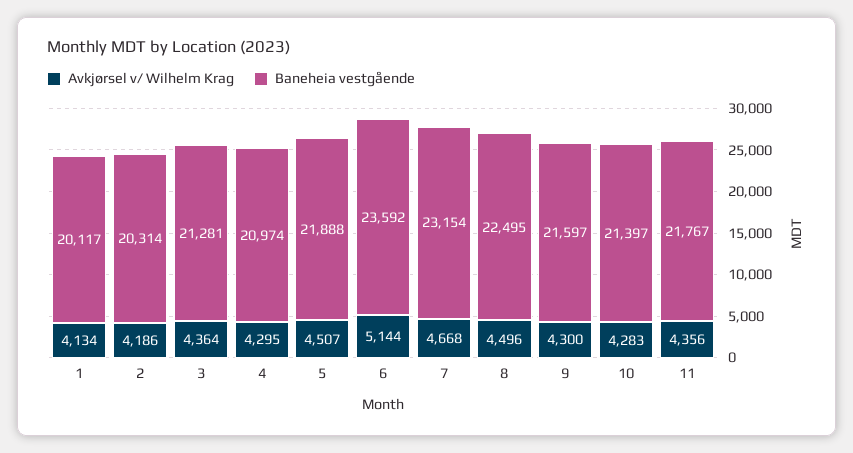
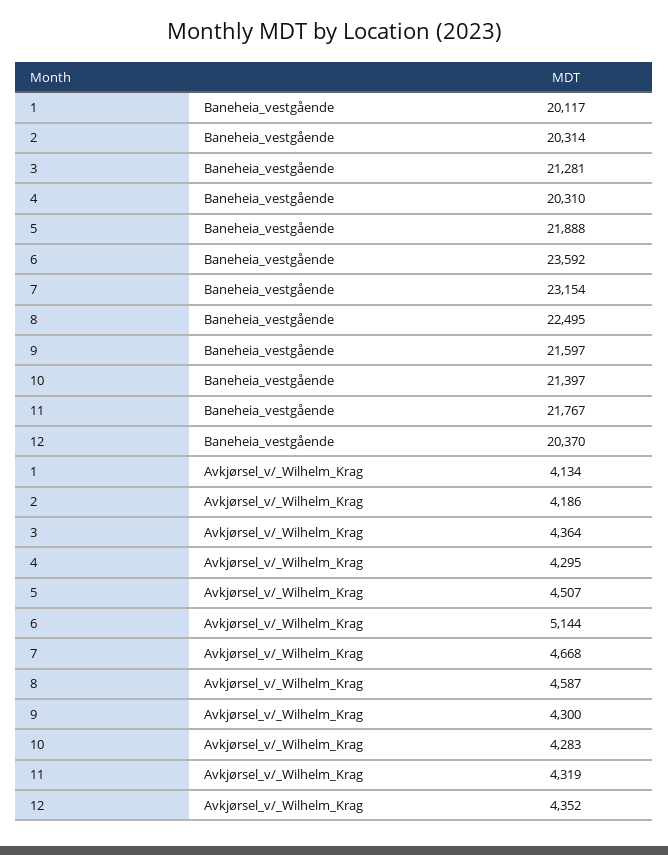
  {
    "Avkjørsel v/ Wilhelm Krag": {
      "1": 4134,
      "2": 4186,
      "3": 4364,
      "4": 4295,
      "5": 4507,
      "6": 5144,
      "7": 4668,
-     "8": 4496,
+     "8": 4587,
      "9": 4300,
      "10": 4283,
-     "11": 4356
+     "11": 4319,
+     "12": 4352
    },
    "Baneheia vestgående": {
      "1": 20117,
      "2": 20314,
      "3": 21281,
-     "4": 20974,
+     "4": 20310,
      "5": 21888,
      "6": 23592,
      "7": 23154,
      "8": 22495,
      "9": 21597,
      "10": 21397,
-     "11": 21767
+     "11": 21767,
+     "12": 20370
    }
  }

